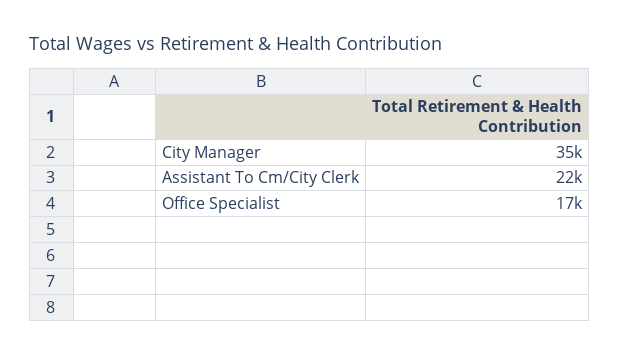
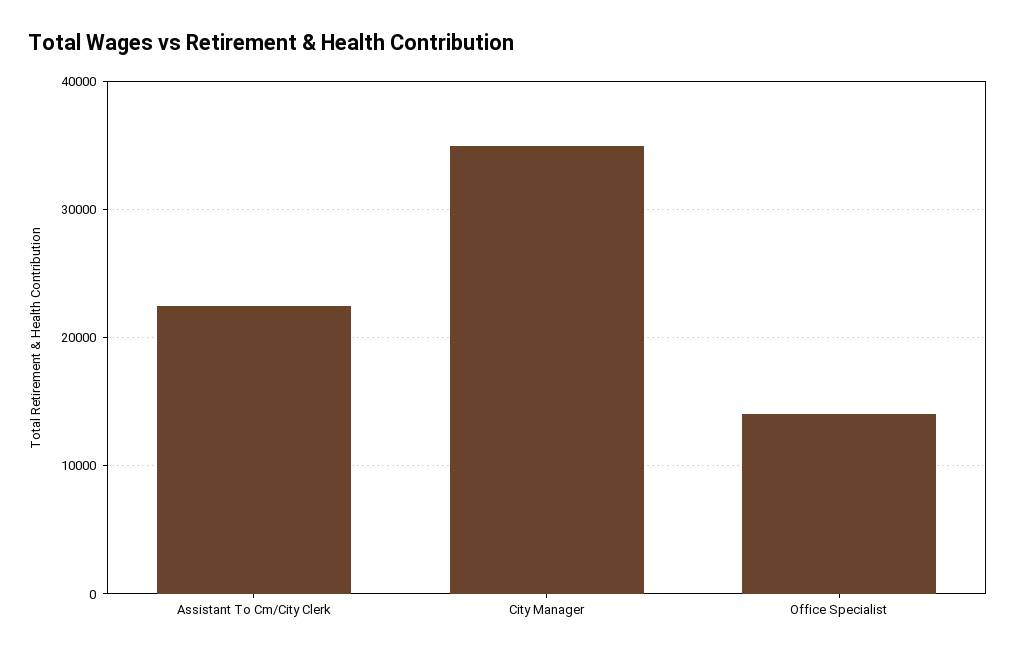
  {
    "City Manager": 35000,
    "Assistant To Cm/City Clerk": 22000,
-   "Office Specialist": 17000
+   "Office Specialist": 14000
  }

